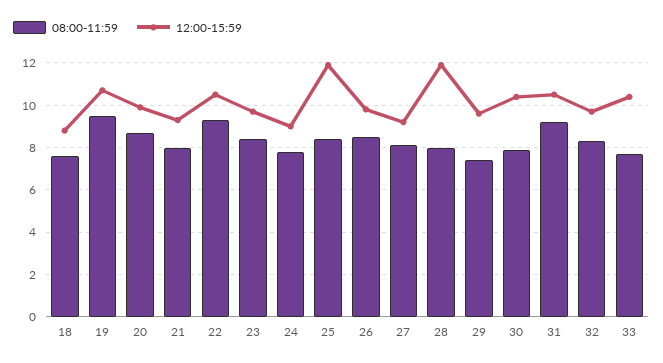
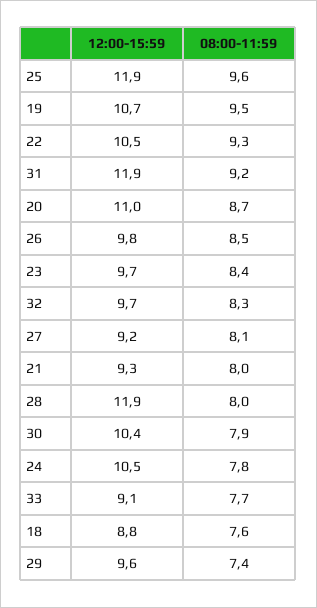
  {
    "08:00-11:59": {
      "18": 7.6,
      "19": 9.5,
      "20": 8.7,
      "21": 8,
      "22": 9.3,
      "23": 8.4,
      "24": 7.8,
-     "25": 8.5,
+     "25": 9.6,
      "26": 8.5,
      "27": 8.1,
      "28": 8,
      "29": 7.4,
      "30": 7.9,
      "31": 9.2,
      "32": 8.3,
      "33": 7.7
    },
    "12:00-15:59": {
      "18": 8.8,
      "19": 10.7,
-     "20": 10,
+     "20": 11,
      "21": 9.3,
      "22": 10.5,
      "23": 9.7,
-     "24": 9,
+     "24": 10.5,
      "25": 11.9,
      "26": 9.8,
      "27": 9.2,
      "28": 11.9,
      "29": 9.6,
      "30": 10.4,
-     "31": 10.5,
+     "31": 11.9,
      "32": 9.7,
-     "33": 10.5
+     "33": 9.1
    }
  }

